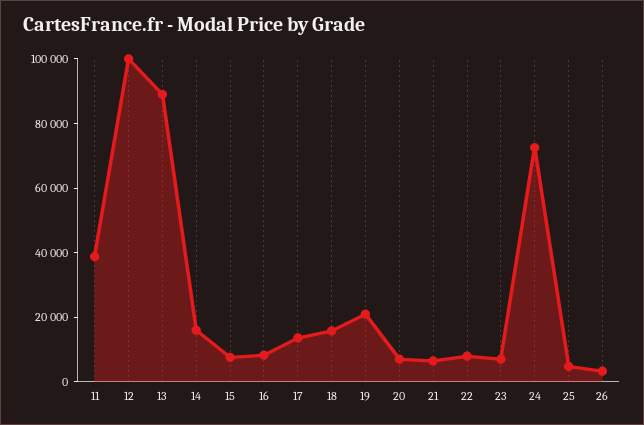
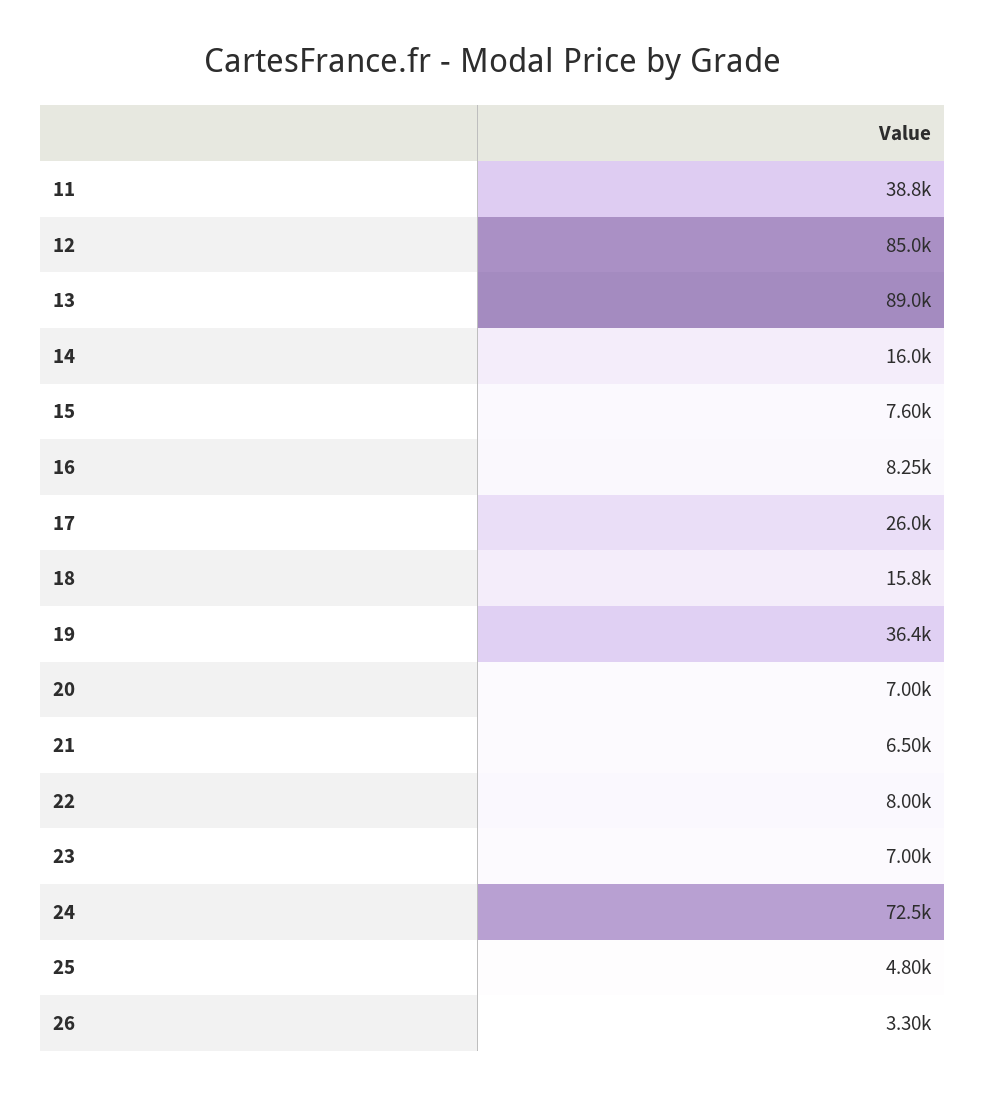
  {
    "11": 38800,
-   "12": 100000,
+   "12": 85000,
    "13": 89000,
    "14": 16000,
    "15": 7600,
    "16": 8250,
-   "17": 15000,
+   "17": 26000,
    "18": 15800,
-   "19": 20000,
+   "19": 36400,
    "20": 7000,
    "21": 6500,
    "22": 8000,
    "23": 7000,
    "24": 72500,
    "25": 4800,
    "26": 3300
  }

